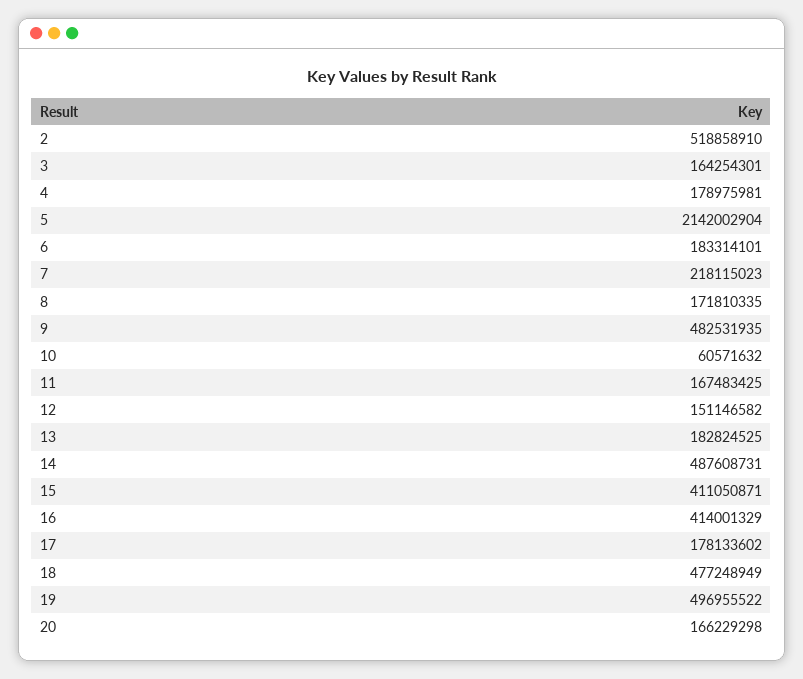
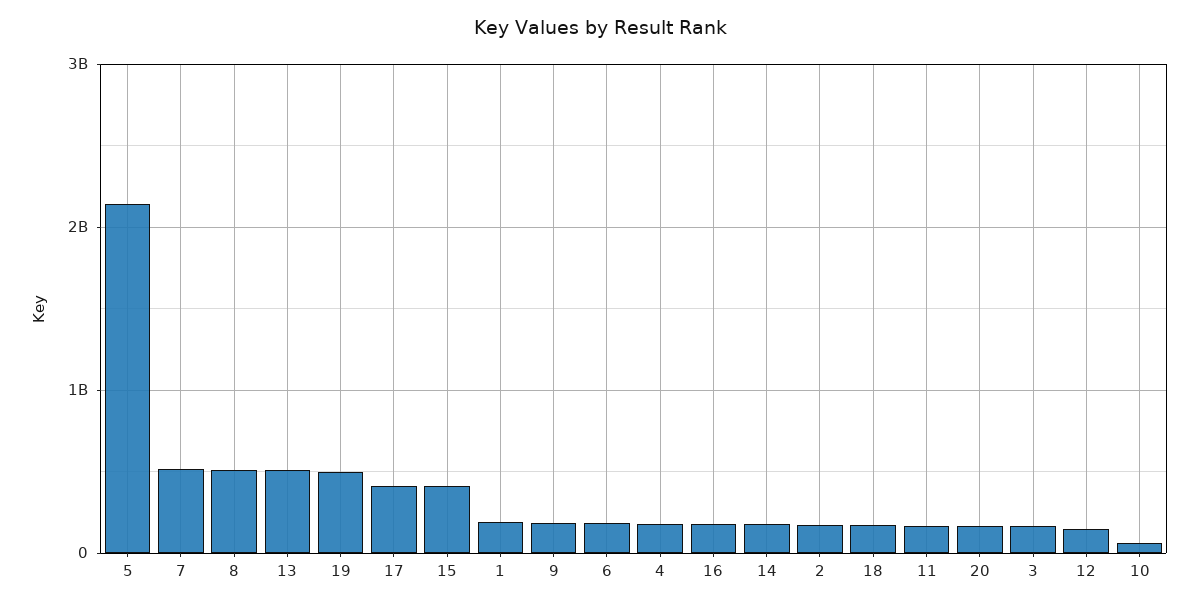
  {
-   "2": 518858910,
+   "2": 200000000,
    "3": 164254301,
    "4": 178975981,
    "5": 2142002904,
    "6": 183314101,
-   "7": 218115023,
+   "7": 500000000,
-   "8": 171810335,
+   "8": 500000000,
-   "9": 482531935,
+   "9": 200000000,
    "10": 60571632,
    "11": 167483425,
    "12": 151146582,
-   "13": 182824525,
+   "13": 500000000,
-   "14": 487608731,
+   "14": 200000000,
    "15": 411050871,
-   "16": 414001329,
+   "16": 200000000,
-   "17": 178133602,
+   "17": 400000000,
-   "18": 477248949,
+   "18": 200000000,
    "19": 496955522,
-   "20": 166229298
+   "20": 166229298,
+   "1": 200000000
  }

